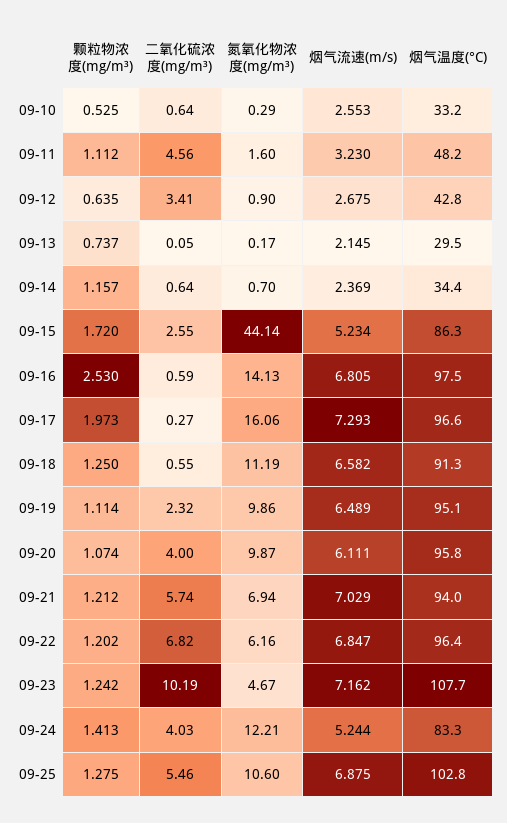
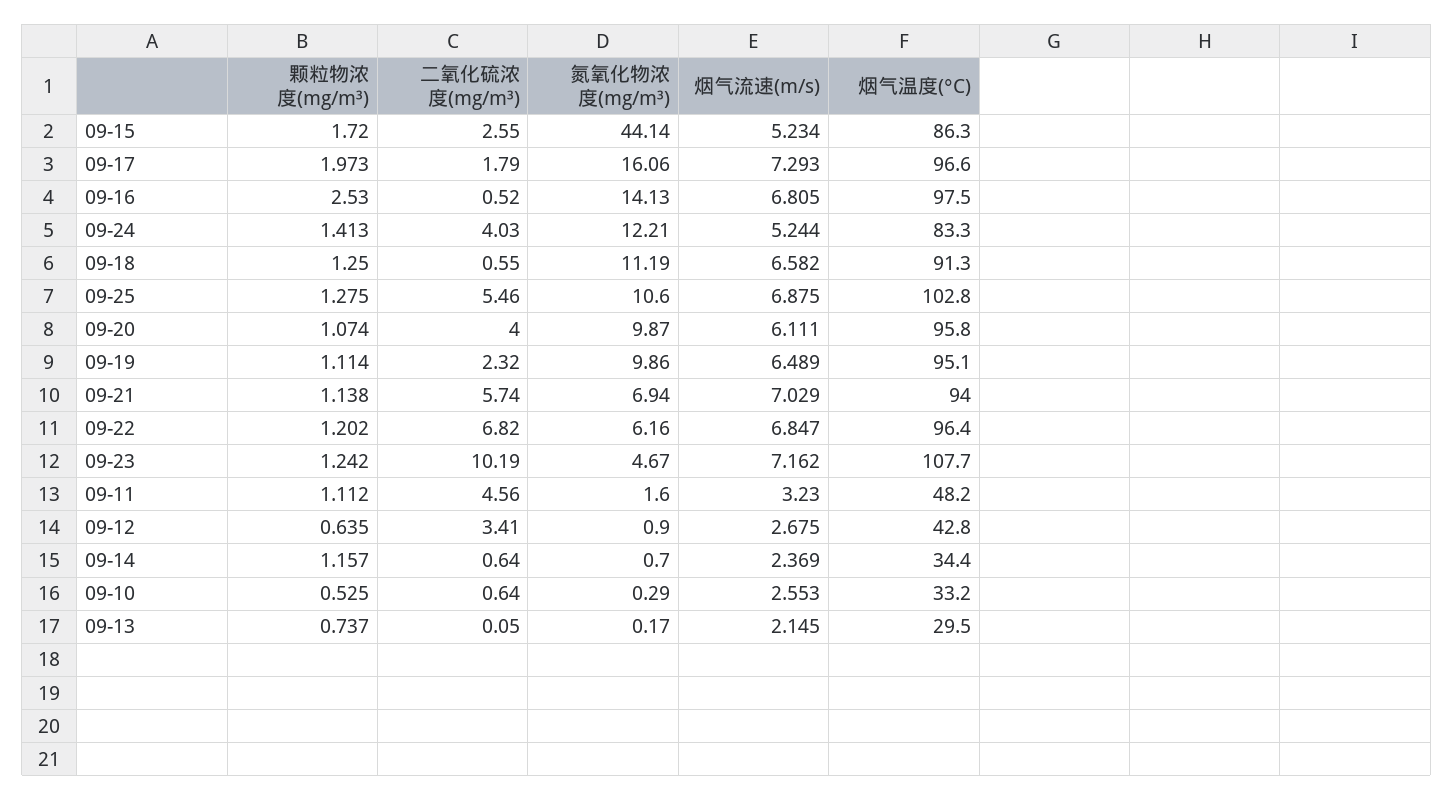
  {
    "颗粒物浓度(mg/m³)": {
      "09-10": 0.525,
      "09-11": 1.112,
      "09-12": 0.635,
      "09-13": 0.737,
      "09-14": 1.157,
      "09-15": 1.72,
      "09-16": 2.53,
      "09-17": 1.973,
      "09-18": 1.25,
      "09-19": 1.114,
      "09-20": 1.074,
-     "09-21": 1.212,
+     "09-21": 1.138,
      "09-22": 1.202,
      "09-23": 1.242,
      "09-24": 1.413,
      "09-25": 1.275
    },
    "二氧化硫浓度(mg/m³)": {
      "09-10": 0.64,
      "09-11": 4.56,
      "09-12": 3.41,
      "09-13": 0.05,
      "09-14": 0.64,
      "09-15": 2.55,
-     "09-16": 0.59,
+     "09-16": 0.52,
-     "09-17": 0.27,
+     "09-17": 1.79,
      "09-18": 0.55,
      "09-19": 2.32,
      "09-20": 4,
      "09-21": 5.74,
      "09-22": 6.82,
      "09-23": 10.19,
      "09-24": 4.03,
      "09-25": 5.46
    },
    "氮氧化物浓度(mg/m³)": {
      "09-10": 0.29,
      "09-11": 1.6,
      "09-12": 0.9,
      "09-13": 0.17,
      "09-14": 0.7,
      "09-15": 44.14,
      "09-16": 14.13,
      "09-17": 16.06,
      "09-18": 11.19,
      "09-19": 9.86,
      "09-20": 9.87,
      "09-21": 6.94,
      "09-22": 6.16,
      "09-23": 4.67,
      "09-24": 12.21,
      "09-25": 10.6
    },
    "烟气流速(m/s)": {
      "09-10": 2.553,
      "09-11": 3.23,
      "09-12": 2.675,
      "09-13": 2.145,
      "09-14": 2.369,
      "09-15": 5.234,
      "09-16": 6.805,
      "09-17": 7.293,
      "09-18": 6.582,
      "09-19": 6.489,
      "09-20": 6.111,
      "09-21": 7.029,
      "09-22": 6.847,
      "09-23": 7.162,
      "09-24": 5.244,
      "09-25": 6.875
    },
    "烟气温度(°C)": {
      "09-10": 33.2,
      "09-11": 48.2,
      "09-12": 42.8,
      "09-13": 29.5,
      "09-14": 34.4,
      "09-15": 86.3,
      "09-16": 97.5,
      "09-17": 96.6,
      "09-18": 91.3,
      "09-19": 95.1,
      "09-20": 95.8,
      "09-21": 94,
      "09-22": 96.4,
      "09-23": 107.7,
      "09-24": 83.3,
      "09-25": 102.8
    }
  }

